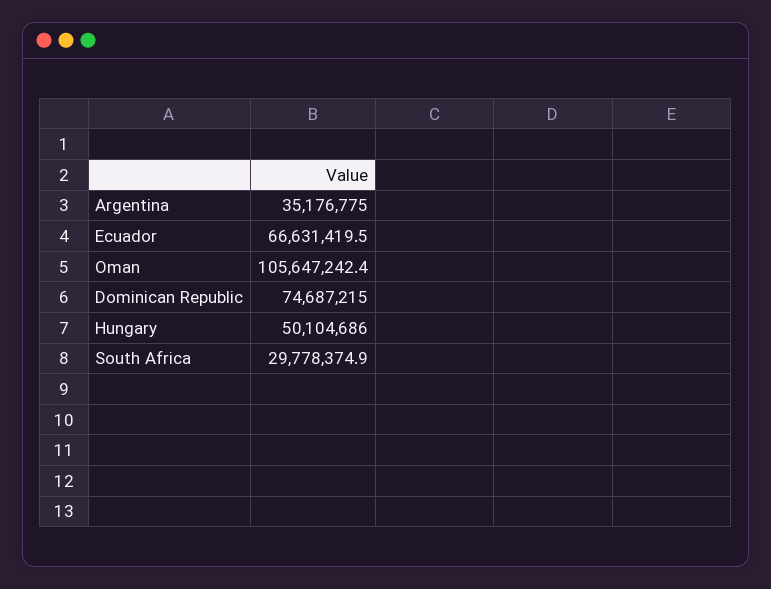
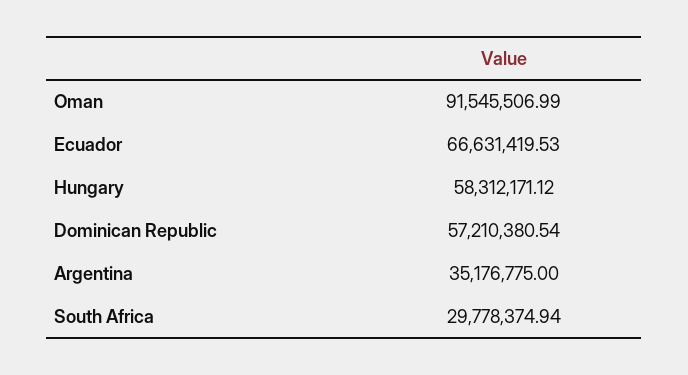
  {
    "Argentina": 35176775,
    "Ecuador": 66631419.53,
-   "Oman": 105647242.4,
+   "Oman": 91545506.99,
-   "Dominican Republic": 74687215,
+   "Dominican Republic": 57210380.54,
-   "Hungary": 50104686,
+   "Hungary": 58312171.12,
    "South Africa": 29778374.94
  }

